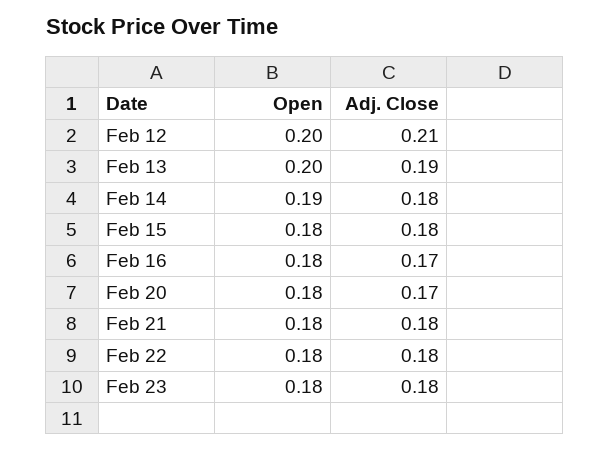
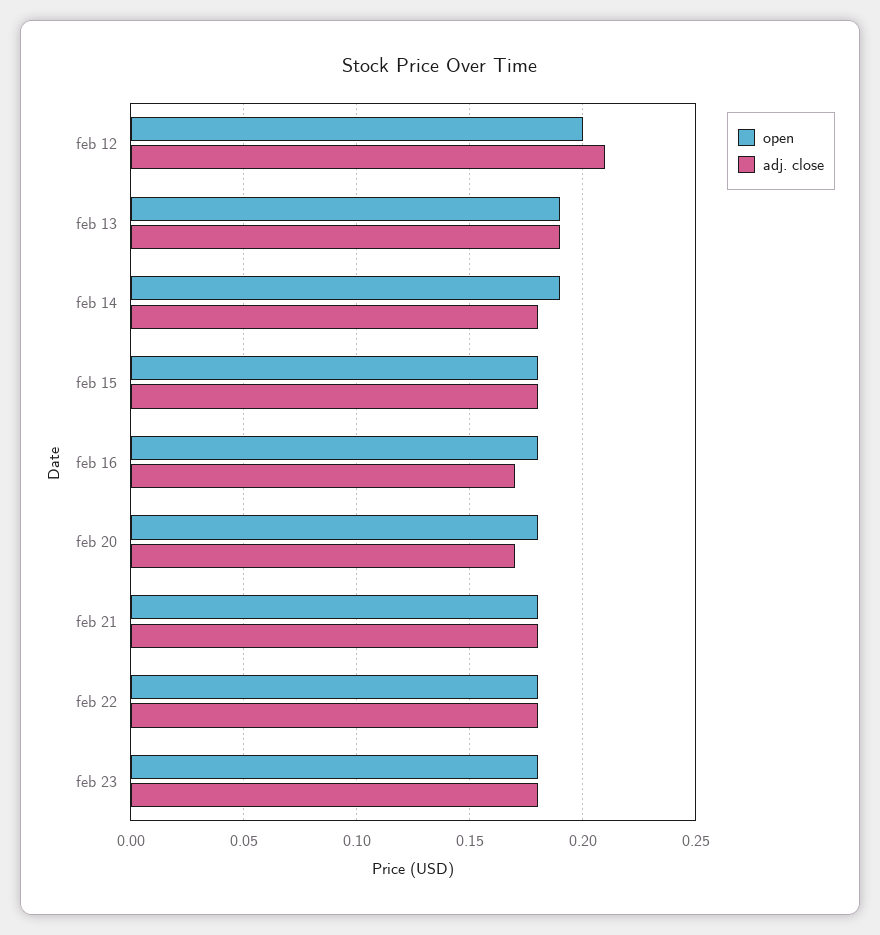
  {
    "Open": {
      "Feb 12": 0.2,
-     "Feb 13": 0.2,
+     "Feb 13": 0.19,
      "Feb 14": 0.19,
      "Feb 15": 0.18,
      "Feb 16": 0.18,
      "Feb 20": 0.18,
      "Feb 21": 0.18,
      "Feb 22": 0.18,
      "Feb 23": 0.18
    },
    "Adj. Close": {
      "Feb 12": 0.21,
      "Feb 13": 0.19,
      "Feb 14": 0.18,
      "Feb 15": 0.18,
      "Feb 16": 0.17,
      "Feb 20": 0.17,
      "Feb 21": 0.18,
      "Feb 22": 0.18,
      "Feb 23": 0.18
    }
  }

